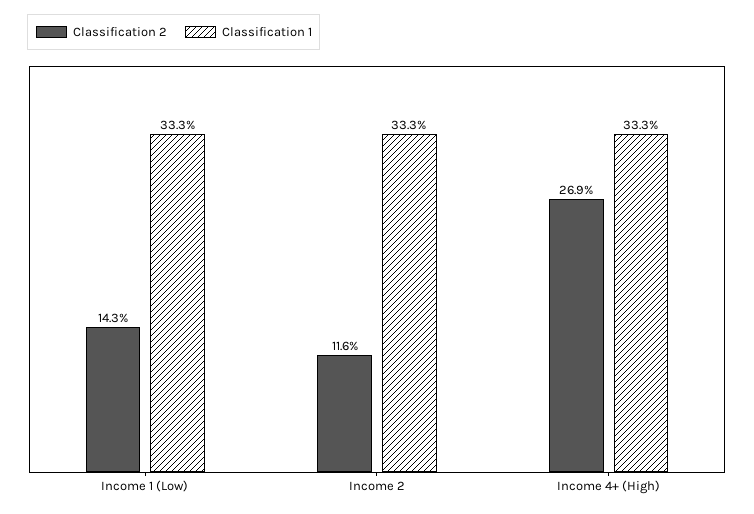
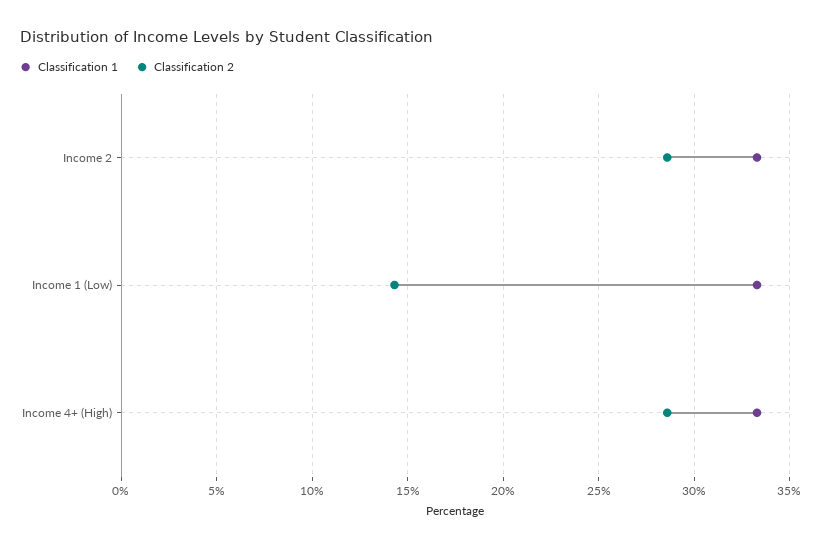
  {
    "Classification 2": {
      "Income 1 (Low)": 14.3,
-     "Income 2": 11.6,
+     "Income 2": 28.5,
-     "Income 4+ (High)": 26.9
+     "Income 4+ (High)": 28.5
    },
    "Classification 1": {
      "Income 1 (Low)": 33.3,
      "Income 2": 33.3,
      "Income 4+ (High)": 33.3
    }
  }

